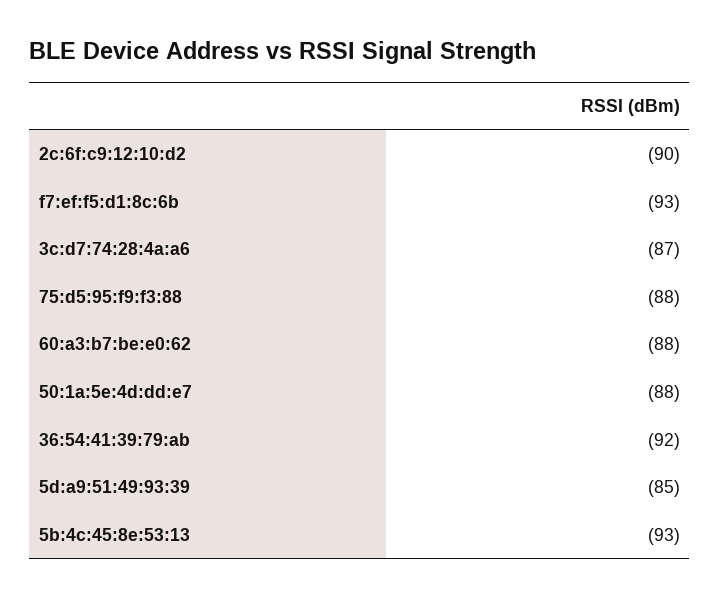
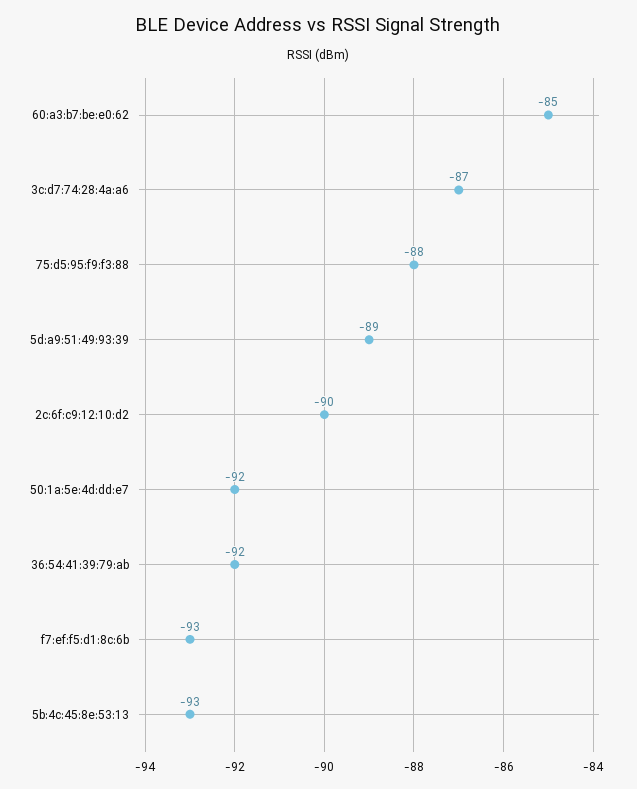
  {
    "2c:6f:c9:12:10:d2": -90,
    "f7:ef:f5:d1:8c:6b": -93,
    "3c:d7:74:28:4a:a6": -87,
    "75:d5:95:f9:f3:88": -88,
-   "60:a3:b7:be:e0:62": -88,
+   "60:a3:b7:be:e0:62": -85,
-   "50:1a:5e:4d:dd:e7": -88,
+   "50:1a:5e:4d:dd:e7": -92,
    "36:54:41:39:79:ab": -92,
-   "5d:a9:51:49:93:39": -85,
+   "5d:a9:51:49:93:39": -89,
    "5b:4c:45:8e:53:13": -93
  }

